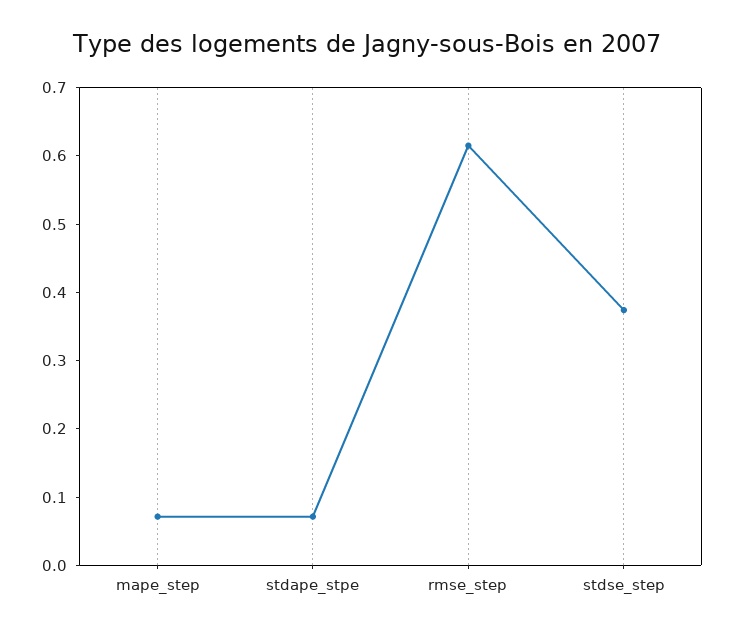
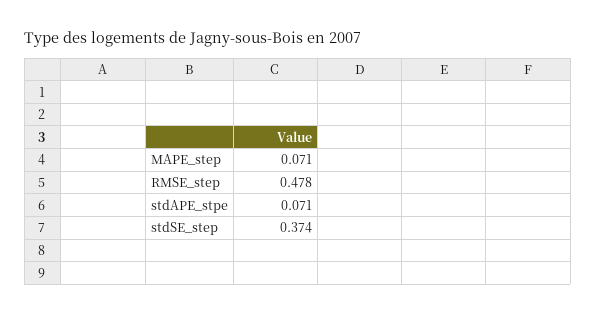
  {
    "mape_step": 0.071,
    "stdape_stpe": 0.071,
-   "rmse_step": 0.62,
+   "rmse_step": 0.478,
    "stdse_step": 0.374
  }

